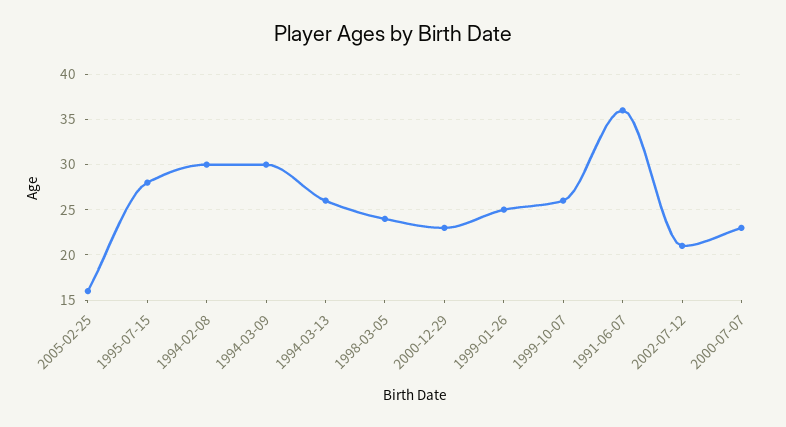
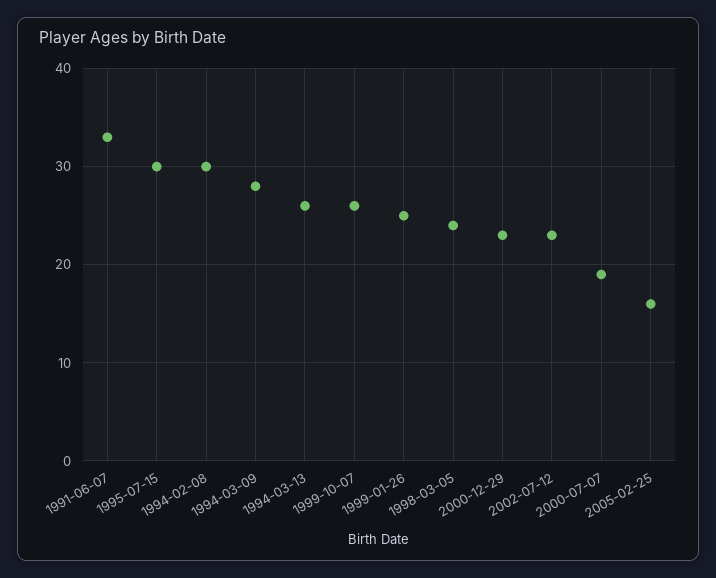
  {
    "2005-02-25": 16,
-   "1995-07-15": 28,
+   "1995-07-15": 30,
    "1994-02-08": 30,
-   "1994-03-09": 30,
+   "1994-03-09": 28,
    "1994-03-13": 26,
    "1998-03-05": 24,
    "2000-12-29": 23,
    "1999-01-26": 25,
    "1999-10-07": 26,
-   "1991-06-07": 36,
+   "1991-06-07": 33,
-   "2002-07-12": 21,
+   "2002-07-12": 23,
-   "2000-07-07": 23
+   "2000-07-07": 19
  }

